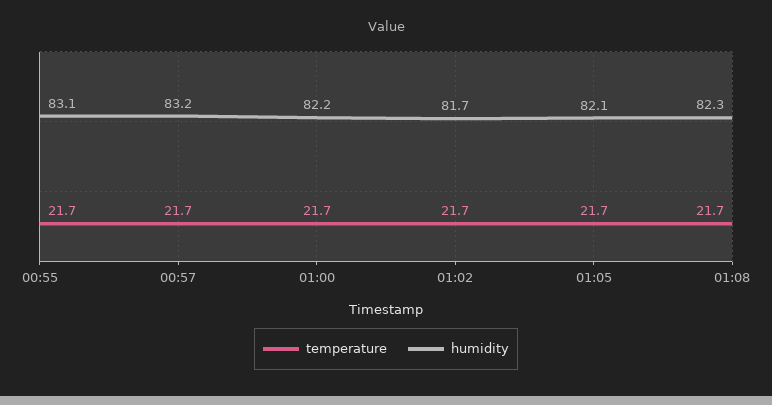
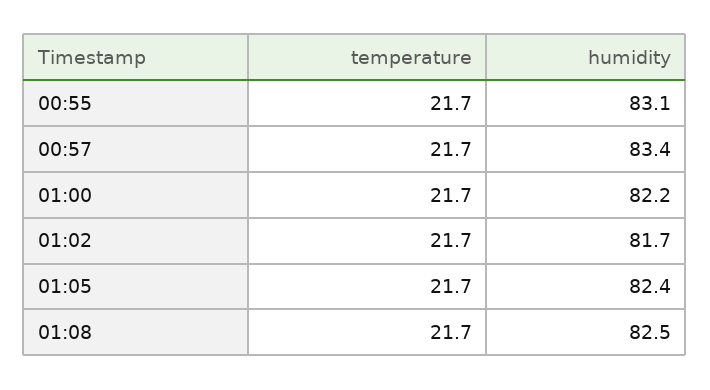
  {
    "temperature": {
      "00:55": 21.7,
      "00:57": 21.7,
      "01:00": 21.7,
      "01:02": 21.7,
      "01:05": 21.7,
      "01:08": 21.7
    },
    "humidity": {
      "00:55": 83.1,
-     "00:57": 83.2,
+     "00:57": 83.4,
      "01:00": 82.2,
      "01:02": 81.7,
-     "01:05": 82.1,
+     "01:05": 82.4,
-     "01:08": 82.3
+     "01:08": 82.5
    }
  }

